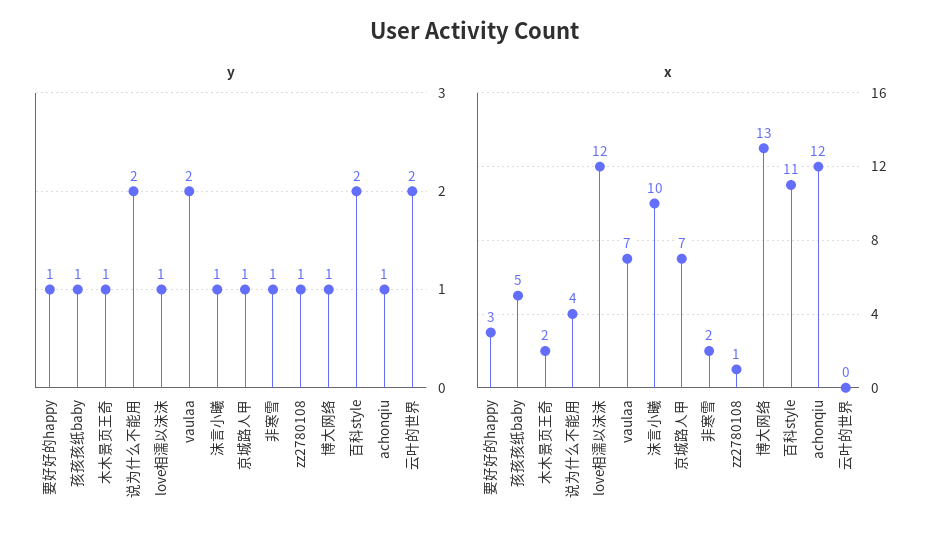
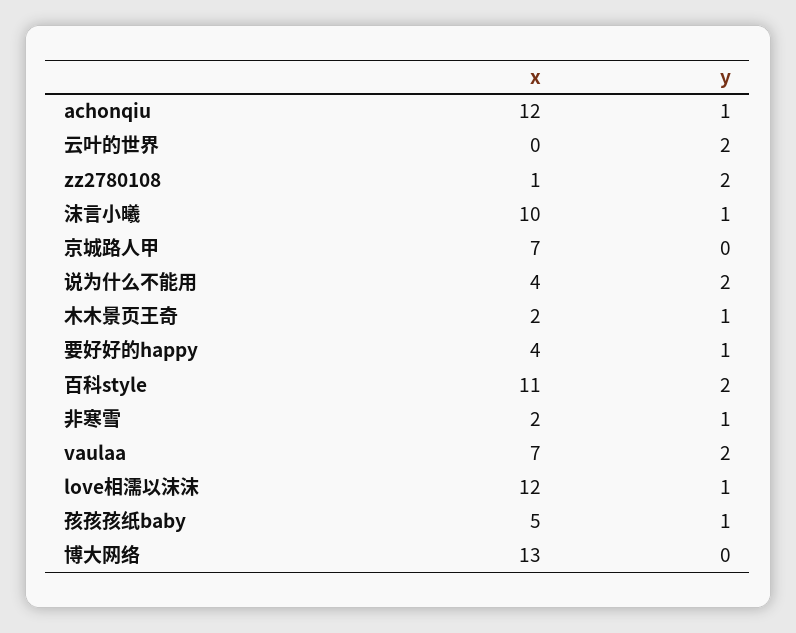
  {
    "y": {
      "要好好的happy": 1,
      "孩孩孩纸baby": 1,
      "木木景页王奇": 1,
      "说为什么不能用": 2,
      "love相濡以沫沫": 1,
      "vaulaa": 2,
      "沫言小曦": 1,
-     "京城路人甲": 1,
+     "京城路人甲": 0,
      "非寒雪": 1,
-     "zz2780108": 1,
+     "zz2780108": 2,
-     "博大网络": 1,
+     "博大网络": 0,
      "百科style": 2,
      "achonqiu": 1,
      "云叶的世界": 2
    },
    "x": {
-     "要好好的happy": 3,
+     "要好好的happy": 4,
      "孩孩孩纸baby": 5,
      "木木景页王奇": 2,
      "说为什么不能用": 4,
      "love相濡以沫沫": 12,
      "vaulaa": 7,
      "沫言小曦": 10,
      "京城路人甲": 7,
      "非寒雪": 2,
      "zz2780108": 1,
      "博大网络": 13,
      "百科style": 11,
      "achonqiu": 12,
      "云叶的世界": 0
    }
  }

